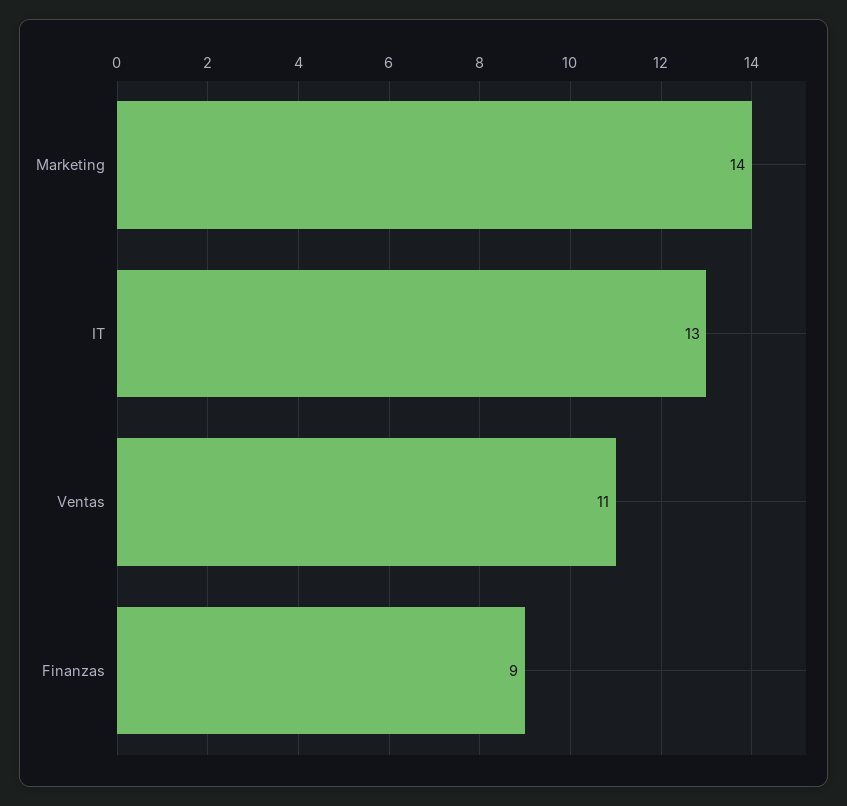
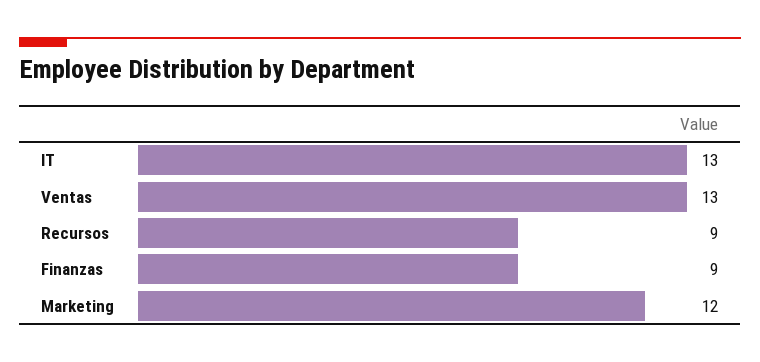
  {
-   "Marketing": 14,
+   "Marketing": 12,
    "IT": 13,
-   "Ventas": 11,
+   "Ventas": 13,
-   "Finanzas": 9
+   "Finanzas": 9,
+   "Recursos": 9
  }

